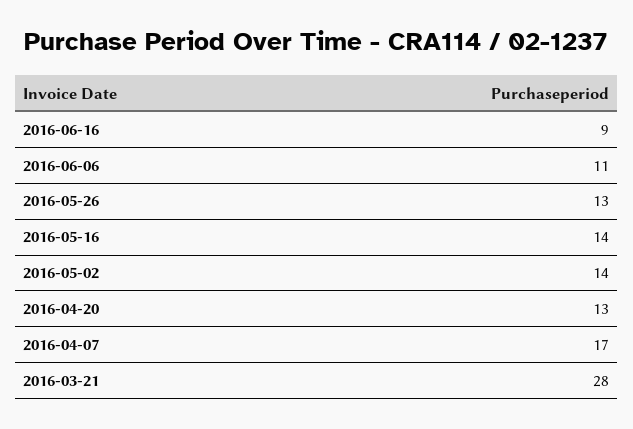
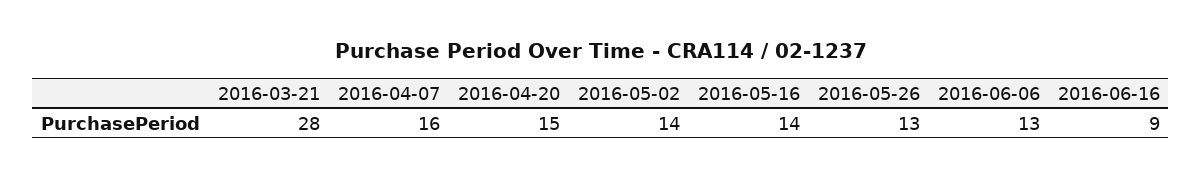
  {
    "2016-06-16": 9,
-   "2016-06-06": 11,
+   "2016-06-06": 13,
    "2016-05-26": 13,
    "2016-05-16": 14,
    "2016-05-02": 14,
-   "2016-04-20": 13,
+   "2016-04-20": 15,
-   "2016-04-07": 17,
+   "2016-04-07": 16,
    "2016-03-21": 28
  }

